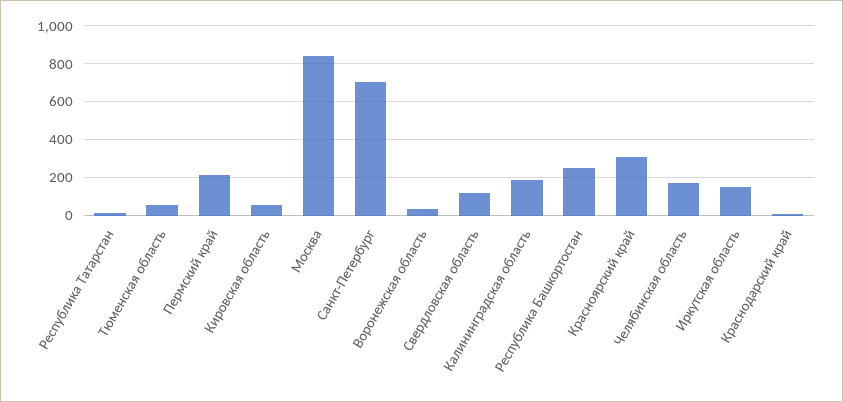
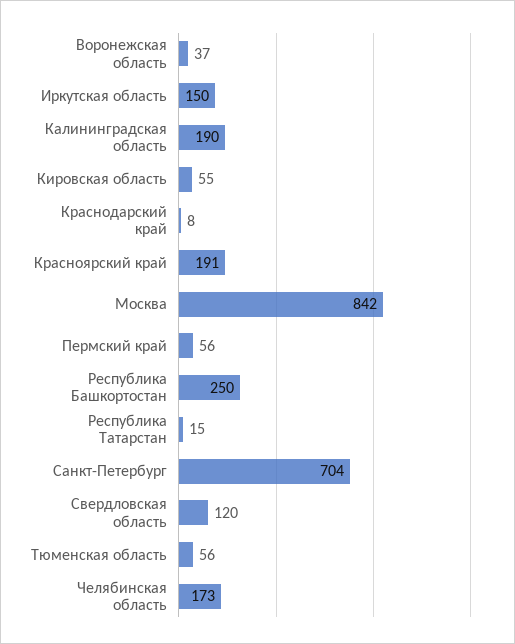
  {
    "Республика Татарстан": 15,
    "Тюменская область": 56,
-   "Пермский край": 200,
+   "Пермский край": 56,
    "Кировская область": 55,
    "Москва": 842,
    "Санкт-Петербург": 704,
    "Воронежская область": 37,
    "Свердловская область": 120,
    "Калининградская область": 190,
    "Республика Башкортостан": 250,
-   "Красноярский край": 300,
+   "Красноярский край": 191,
    "Челябинская область": 173,
    "Иркутская область": 150,
    "Краснодарский край": 8
  }

